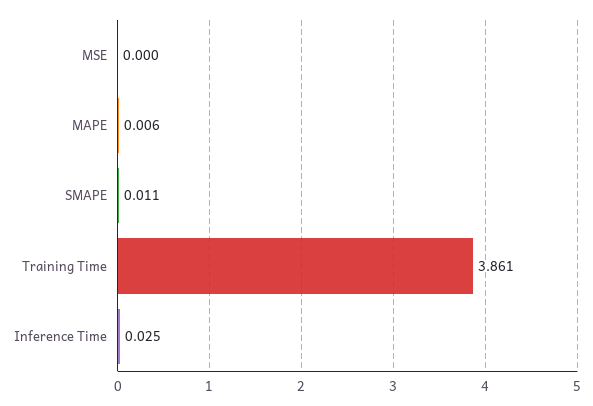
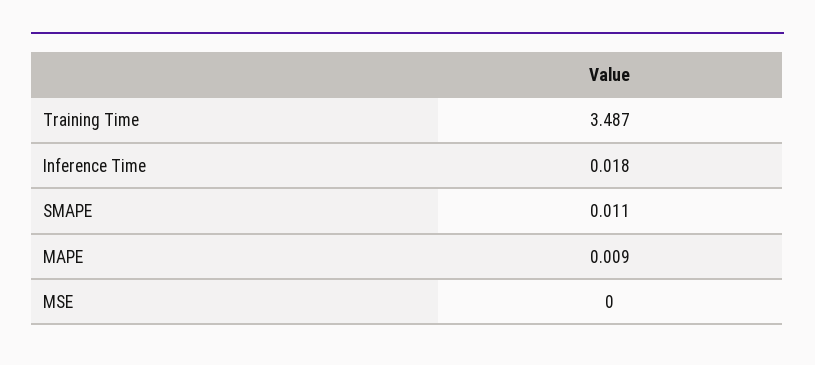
  {
    "MSE": 0,
-   "MAPE": 0.006,
+   "MAPE": 0.009,
    "SMAPE": 0.011,
-   "Training Time": 3.861,
+   "Training Time": 3.487,
-   "Inference Time": 0.025
+   "Inference Time": 0.018
  }

